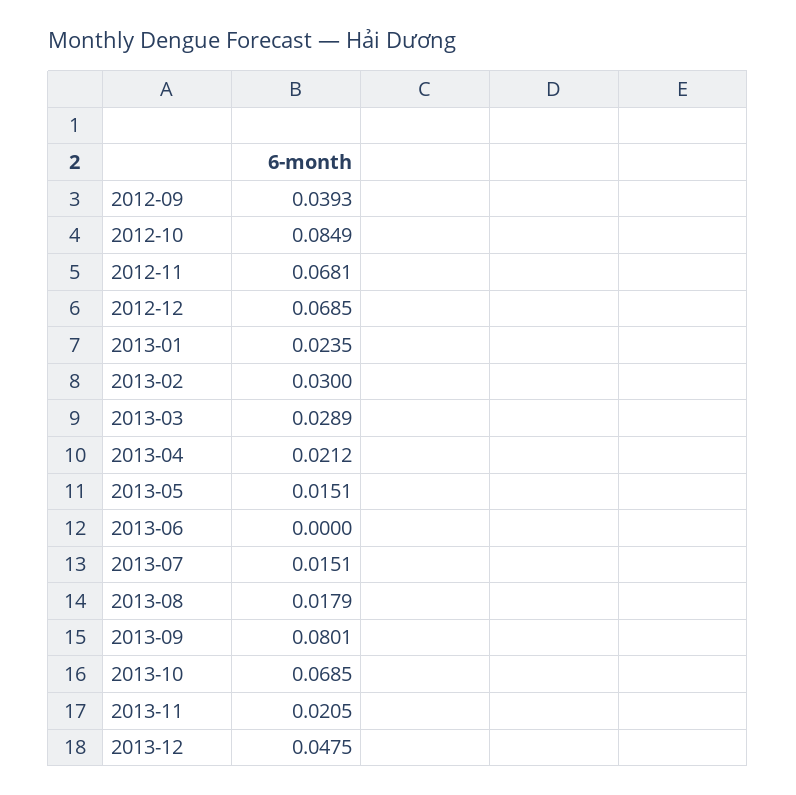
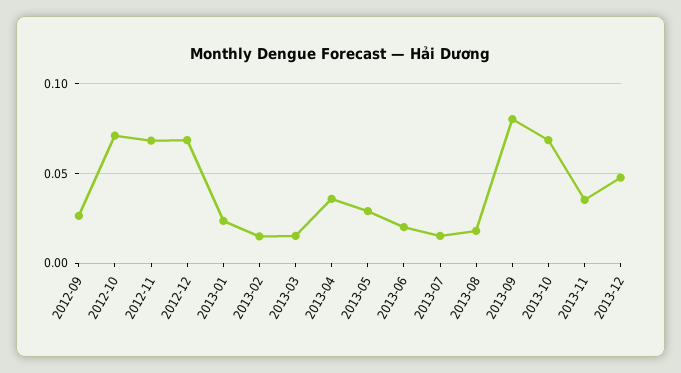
  {
-   "2012-09": 0.0393,
+   "2012-09": 0.025,
-   "2012-10": 0.0849,
+   "2012-10": 0.07,
    "2012-11": 0.0681,
    "2012-12": 0.0685,
    "2013-01": 0.0235,
-   "2013-02": 0.03,
+   "2013-02": 0.015,
-   "2013-03": 0.0289,
+   "2013-03": 0.015,
-   "2013-04": 0.0212,
+   "2013-04": 0.035,
-   "2013-05": 0.0151,
+   "2013-05": 0.03,
-   "2013-06": 0,
+   "2013-06": 0.02,
    "2013-07": 0.0151,
    "2013-08": 0.0179,
    "2013-09": 0.0801,
    "2013-10": 0.0685,
-   "2013-11": 0.0205,
+   "2013-11": 0.035,
    "2013-12": 0.0475
  }

